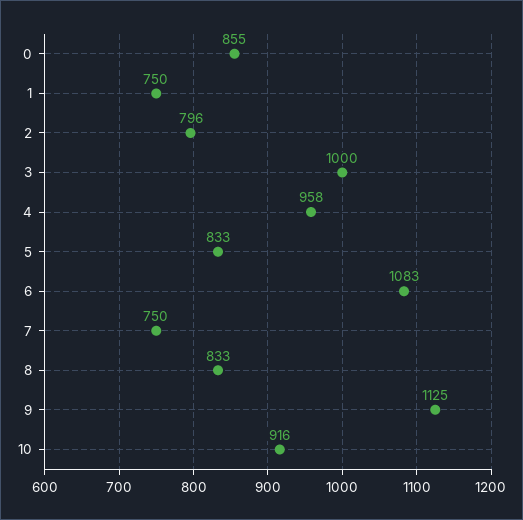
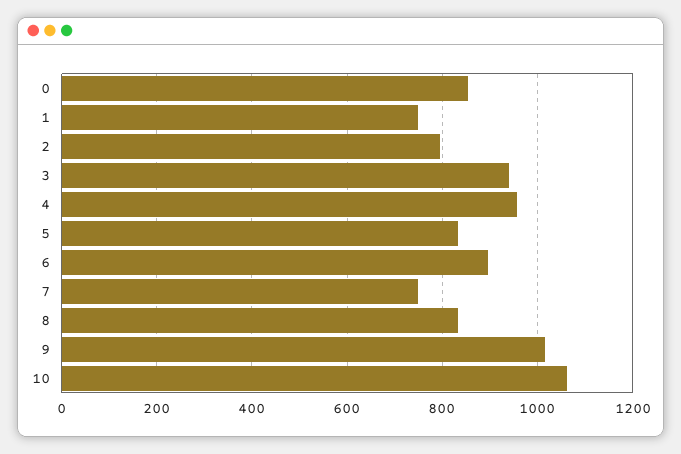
  {
    "0": 855,
    "1": 750,
    "2": 796,
-   "3": 1000,
+   "3": 940,
    "4": 958,
    "5": 833,
-   "6": 1083,
+   "6": 900,
    "7": 750,
    "8": 833,
-   "9": 1125,
+   "9": 1020,
-   "10": 916
+   "10": 1060
  }

